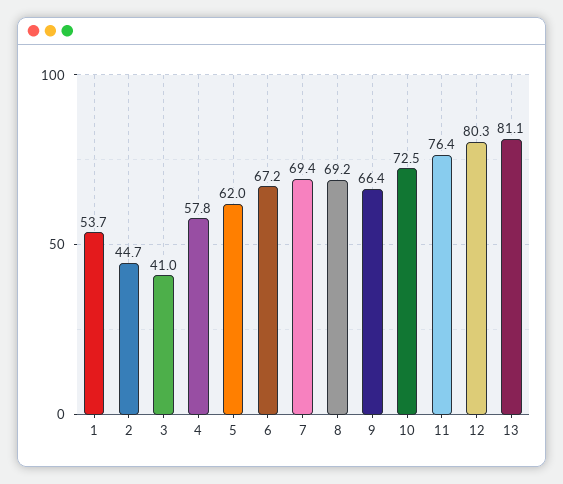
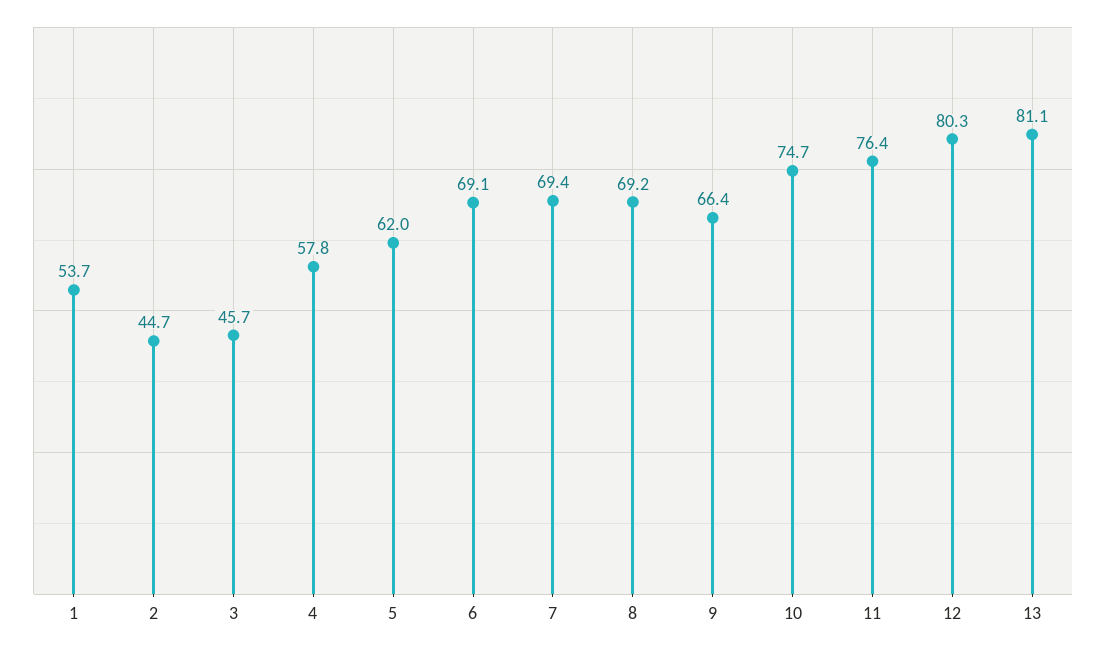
  {
    "1": 53.7,
    "2": 44.7,
-   "3": 41,
+   "3": 45.7,
    "4": 57.8,
    "5": 62,
-   "6": 67.2,
+   "6": 69.1,
    "7": 69.4,
    "8": 69.2,
    "9": 66.4,
-   "10": 72.5,
+   "10": 74.7,
    "11": 76.4,
    "12": 80.3,
    "13": 81.1
  }

